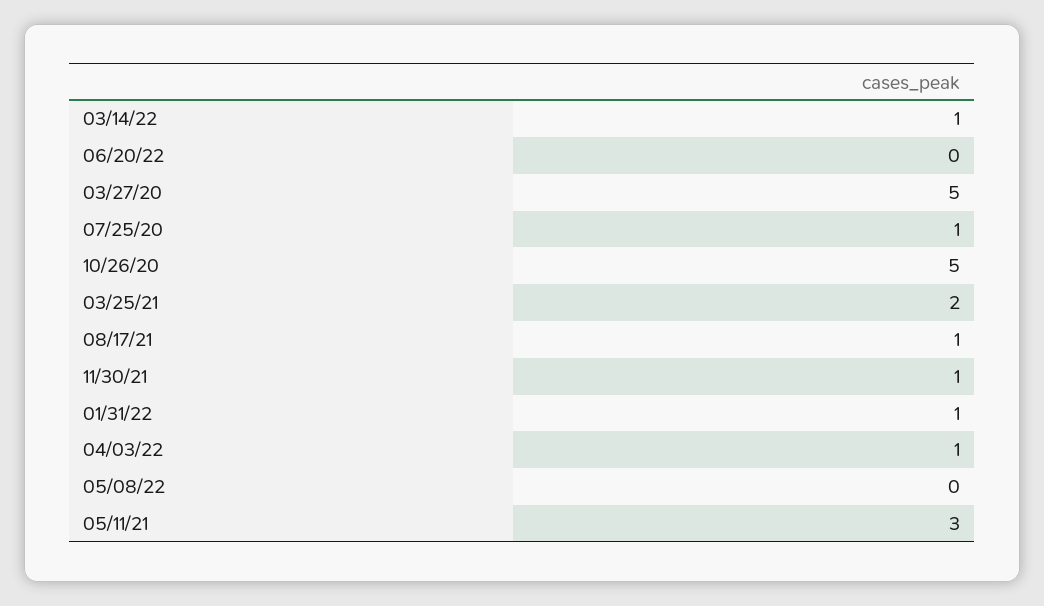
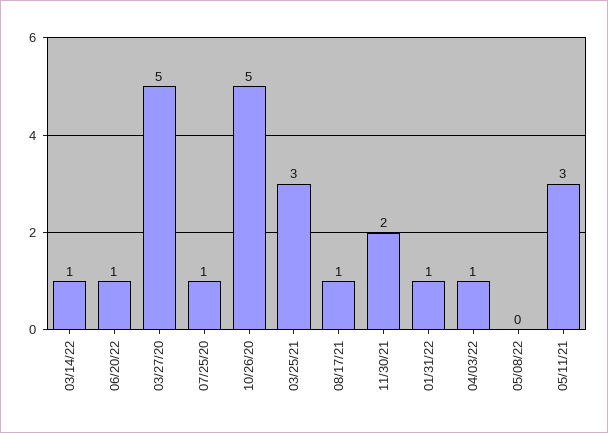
  {
    "03/14/22": 1,
-   "06/20/22": 0,
+   "06/20/22": 1,
    "03/27/20": 5,
    "07/25/20": 1,
    "10/26/20": 5,
-   "03/25/21": 2,
+   "03/25/21": 3,
    "08/17/21": 1,
-   "11/30/21": 1,
+   "11/30/21": 2,
    "01/31/22": 1,
    "04/03/22": 1,
    "05/08/22": 0,
    "05/11/21": 3
  }

